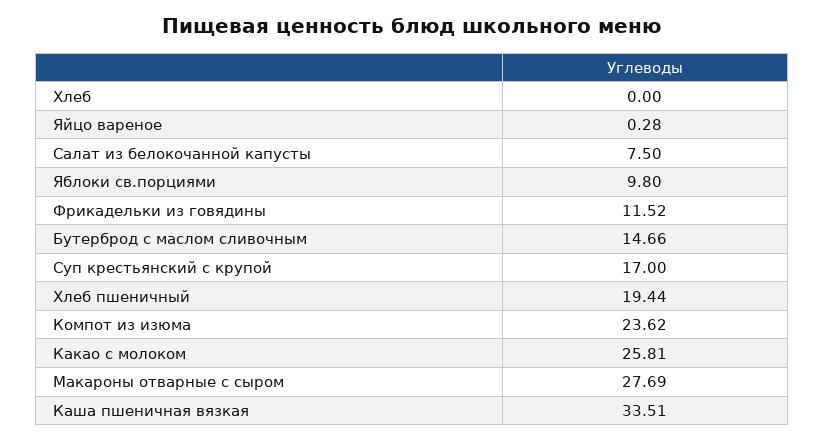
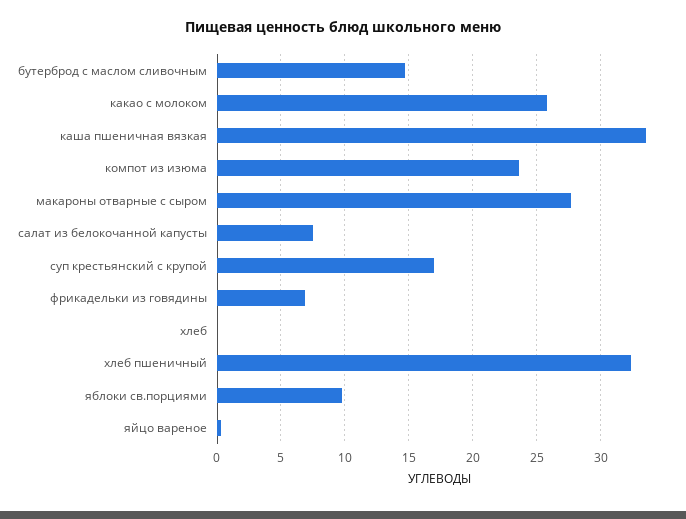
  {
    "Хлеб": 0,
    "Яйцо вареное": 0.28,
    "Салат из белокочанной капусты": 7.5,
    "Яблоки св.порциями": 9.8,
-   "Фрикадельки из говядины": 11.52,
+   "Фрикадельки из говядины": 7,
    "Бутерброд с маслом сливочным": 14.66,
    "Суп крестьянский с крупой": 17,
-   "Хлеб пшеничный": 19.44,
+   "Хлеб пшеничный": 32.5,
    "Компот из изюма": 23.62,
    "Какао с молоком": 25.81,
    "Макароны отварные с сыром": 27.69,
    "Каша пшеничная вязкая": 33.51
  }

